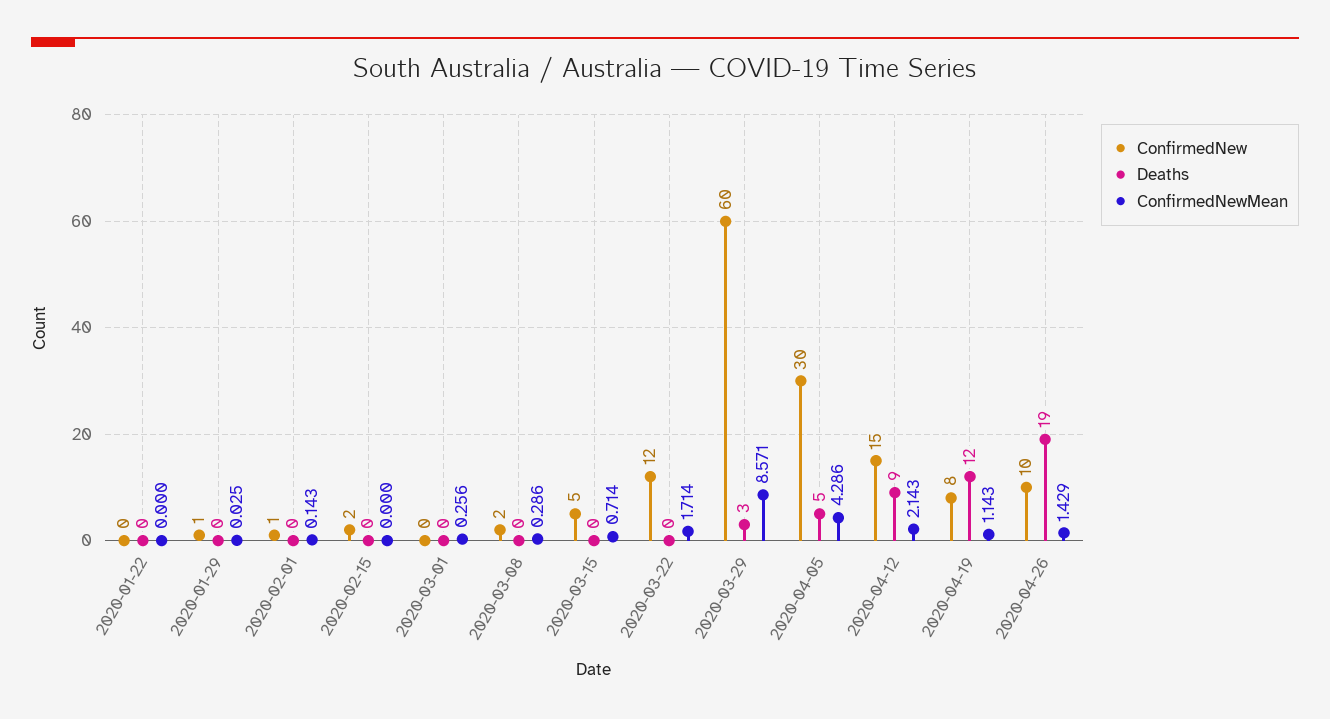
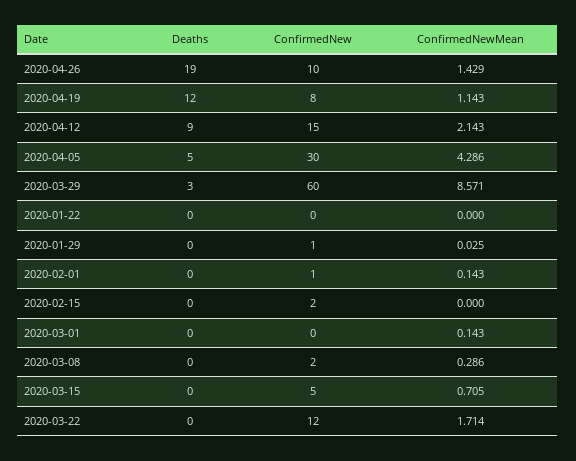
  {
    "ConfirmedNew": {
      "2020-01-22": 0,
      "2020-01-29": 1,
      "2020-02-01": 1,
      "2020-02-15": 2,
      "2020-03-01": 0,
      "2020-03-08": 2,
      "2020-03-15": 5,
      "2020-03-22": 12,
      "2020-03-29": 60,
      "2020-04-05": 30,
      "2020-04-12": 15,
      "2020-04-19": 8,
      "2020-04-26": 10
    },
    "Deaths": {
      "2020-01-22": 0,
      "2020-01-29": 0,
      "2020-02-01": 0,
      "2020-02-15": 0,
      "2020-03-01": 0,
      "2020-03-08": 0,
      "2020-03-15": 0,
      "2020-03-22": 0,
      "2020-03-29": 3,
      "2020-04-05": 5,
      "2020-04-12": 9,
      "2020-04-19": 12,
      "2020-04-26": 19
    },
    "ConfirmedNewMean": {
      "2020-01-22": 0,
      "2020-01-29": 0.025,
      "2020-02-01": 0.143,
      "2020-02-15": 0,
-     "2020-03-01": 0.256,
+     "2020-03-01": 0.143,
      "2020-03-08": 0.286,
-     "2020-03-15": 0.714,
+     "2020-03-15": 0.705,
      "2020-03-22": 1.714,
      "2020-03-29": 8.571,
      "2020-04-05": 4.286,
      "2020-04-12": 2.143,
      "2020-04-19": 1.143,
      "2020-04-26": 1.429
    }
  }

